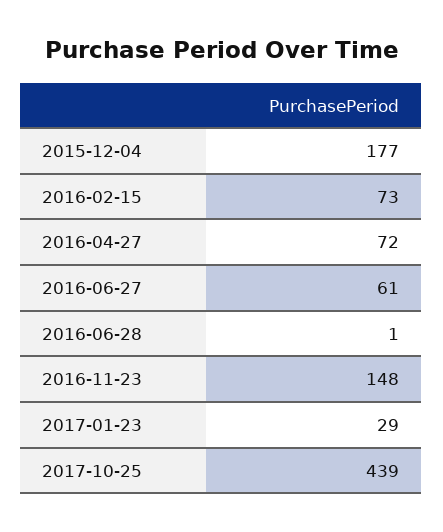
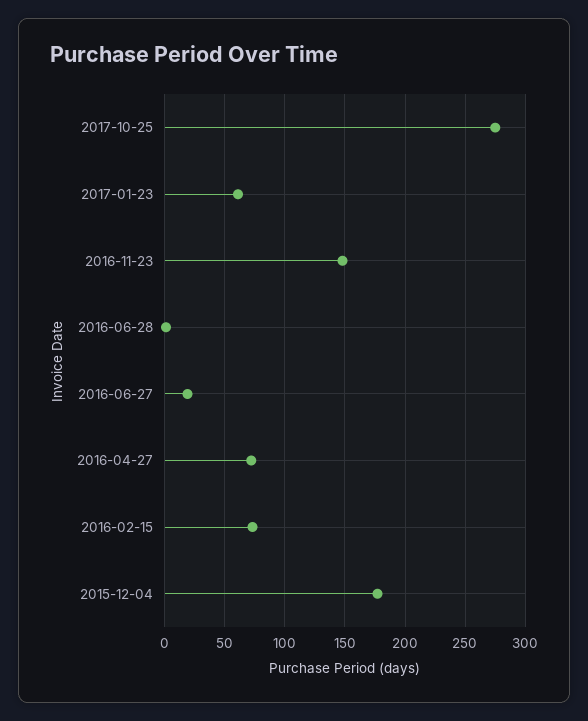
  {
    "2015-12-04": 177,
    "2016-02-15": 73,
    "2016-04-27": 72,
-   "2016-06-27": 61,
+   "2016-06-27": 20,
    "2016-06-28": 1,
    "2016-11-23": 148,
-   "2017-01-23": 29,
+   "2017-01-23": 60,
-   "2017-10-25": 439
+   "2017-10-25": 275
  }

